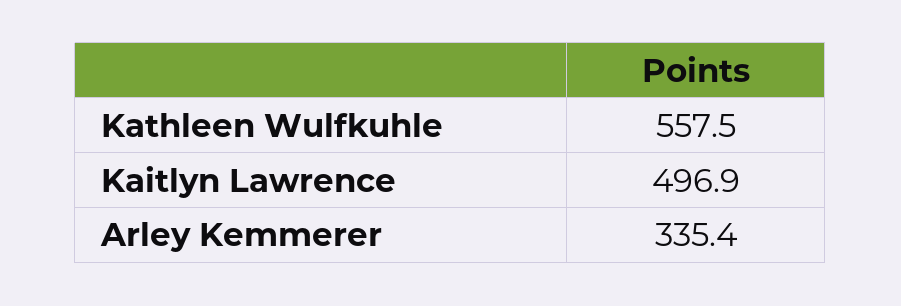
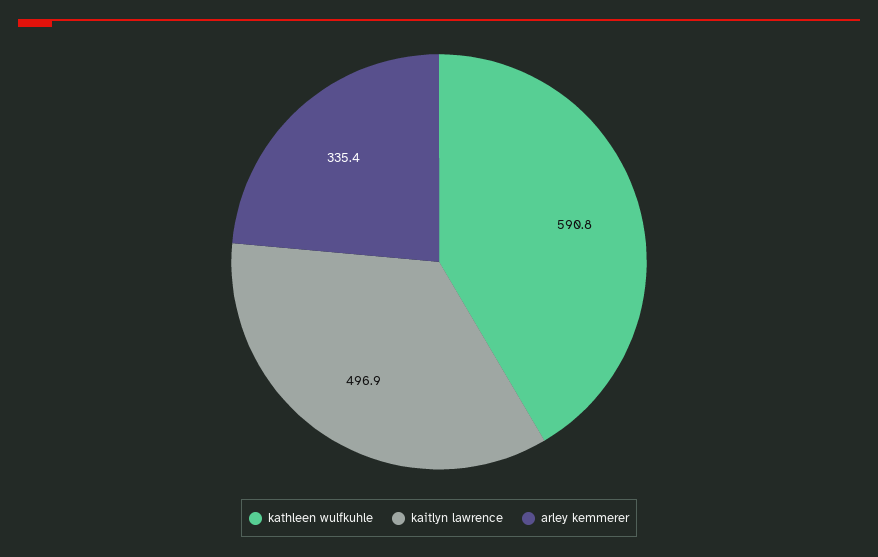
  {
-   "Kathleen Wulfkuhle": 557.5,
+   "Kathleen Wulfkuhle": 590.8,
    "Kaitlyn Lawrence": 496.9,
    "Arley Kemmerer": 335.4
  }

